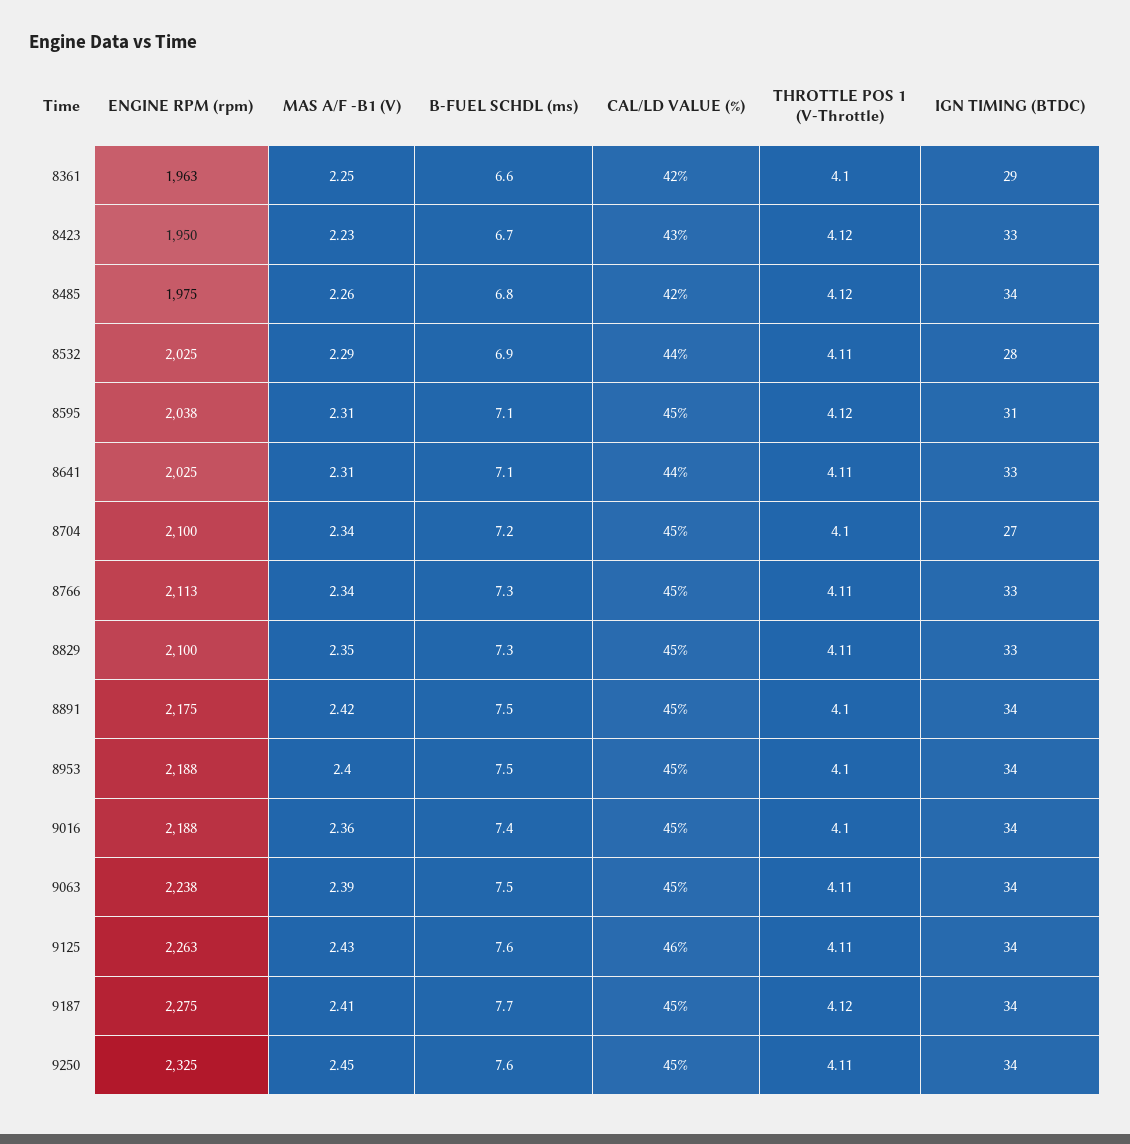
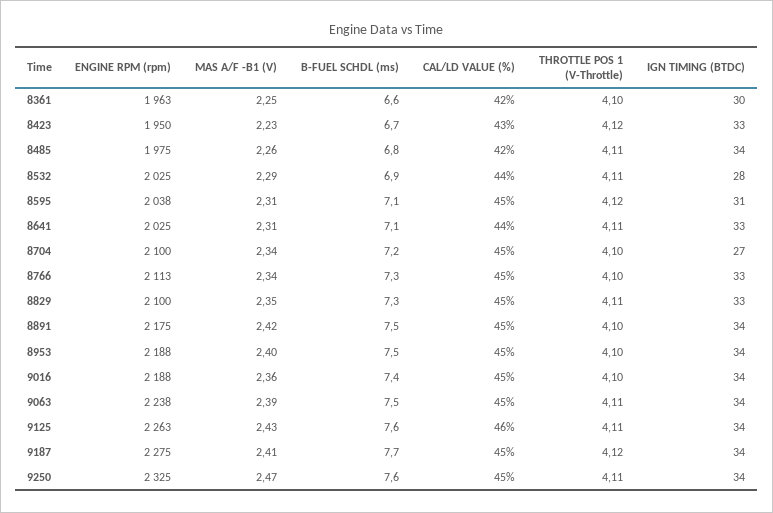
  {
    "ENGINE RPM (rpm)": {
      "8361": 1963,
      "8423": 1950,
      "8485": 1975,
      "8532": 2025,
      "8595": 2038,
      "8641": 2025,
      "8704": 2100,
      "8766": 2113,
      "8829": 2100,
      "8891": 2175,
      "8953": 2188,
      "9016": 2188,
      "9063": 2238,
      "9125": 2263,
      "9187": 2275,
      "9250": 2325
    },
    "MAS A/F -B1 (V)": {
      "8361": 2.25,
      "8423": 2.23,
      "8485": 2.26,
      "8532": 2.29,
      "8595": 2.31,
      "8641": 2.31,
      "8704": 2.34,
      "8766": 2.34,
      "8829": 2.35,
      "8891": 2.42,
      "8953": 2.4,
      "9016": 2.36,
      "9063": 2.39,
      "9125": 2.43,
      "9187": 2.41,
-     "9250": 2.45
+     "9250": 2.47
    },
    "B-FUEL SCHDL (ms)": {
      "8361": 6.6,
      "8423": 6.7,
      "8485": 6.8,
      "8532": 6.9,
      "8595": 7.1,
      "8641": 7.1,
      "8704": 7.2,
      "8766": 7.3,
      "8829": 7.3,
      "8891": 7.5,
      "8953": 7.5,
      "9016": 7.4,
      "9063": 7.5,
      "9125": 7.6,
      "9187": 7.7,
      "9250": 7.6
    },
    "CAL/LD VALUE (%)": {
      "8361": 42,
      "8423": 43,
      "8485": 42,
      "8532": 44,
      "8595": 45,
      "8641": 44,
      "8704": 45,
      "8766": 45,
      "8829": 45,
      "8891": 45,
      "8953": 45,
      "9016": 45,
      "9063": 45,
      "9125": 46,
      "9187": 45,
      "9250": 45
    },
    "THROTTLE POS 1 (V-Throttle)": {
      "8361": 4.1,
      "8423": 4.12,
-     "8485": 4.12,
+     "8485": 4.11,
      "8532": 4.11,
      "8595": 4.12,
      "8641": 4.11,
      "8704": 4.1,
-     "8766": 4.11,
+     "8766": 4.1,
      "8829": 4.11,
      "8891": 4.1,
      "8953": 4.1,
      "9016": 4.1,
      "9063": 4.11,
      "9125": 4.11,
      "9187": 4.12,
      "9250": 4.11
    },
    "IGN TIMING (BTDC)": {
-     "8361": 29,
+     "8361": 30,
      "8423": 33,
      "8485": 34,
      "8532": 28,
      "8595": 31,
      "8641": 33,
      "8704": 27,
      "8766": 33,
      "8829": 33,
      "8891": 34,
      "8953": 34,
      "9016": 34,
      "9063": 34,
      "9125": 34,
      "9187": 34,
      "9250": 34
    }
  }

